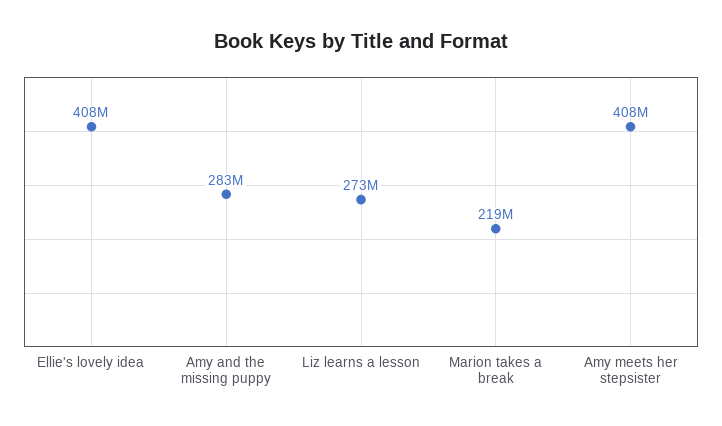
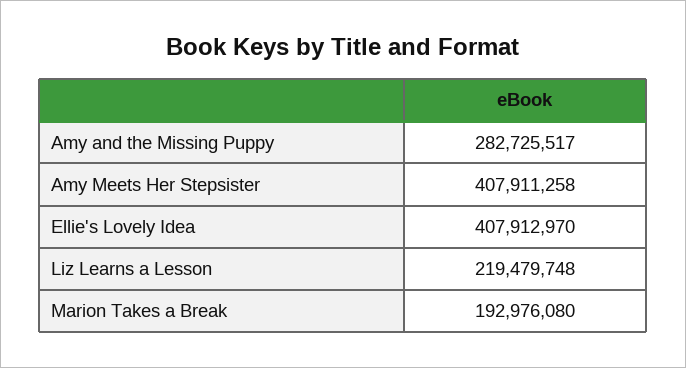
  {
    "Ellie's lovely idea": 407912970,
    "Amy and the missing puppy": 282725517,
-   "Liz learns a lesson": 273000000,
+   "Liz learns a lesson": 219479748,
-   "Marion takes a break": 219000000,
+   "Marion takes a break": 192976080,
    "Amy meets her stepsister": 407911258
  }

